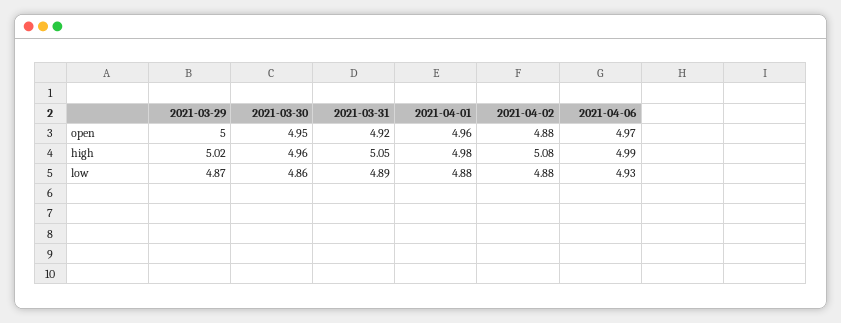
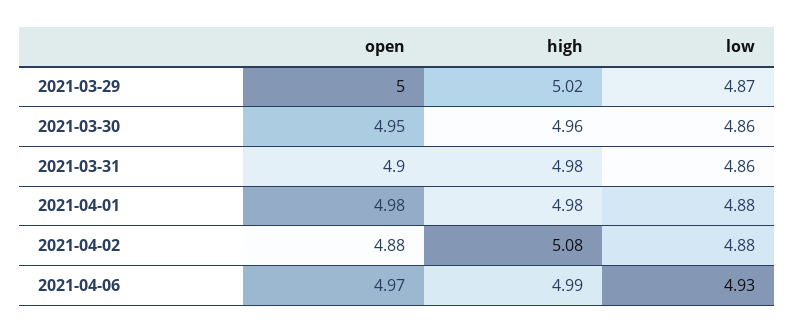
  {
    "2021-03-29": {
      "open": 5,
      "high": 5.02,
      "low": 4.87
    },
    "2021-03-30": {
      "open": 4.95,
      "high": 4.96,
      "low": 4.86
    },
    "2021-03-31": {
-     "open": 4.92,
+     "open": 4.9,
-     "high": 5.05,
+     "high": 4.98,
-     "low": 4.89
+     "low": 4.86
    },
    "2021-04-01": {
-     "open": 4.96,
+     "open": 4.98,
      "high": 4.98,
      "low": 4.88
    },
    "2021-04-02": {
      "open": 4.88,
      "high": 5.08,
      "low": 4.88
    },
    "2021-04-06": {
      "open": 4.97,
      "high": 4.99,
      "low": 4.93
    }
  }

